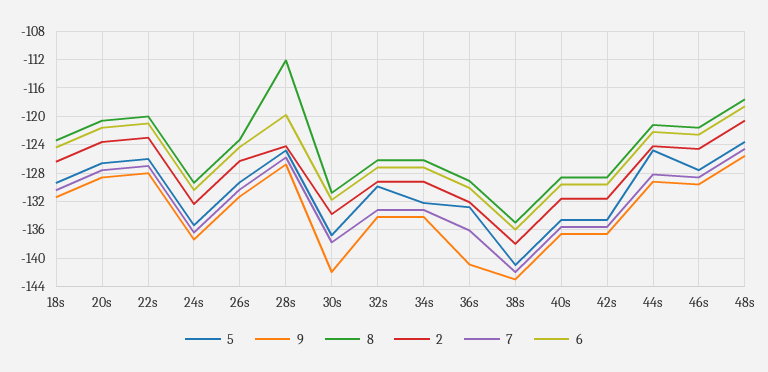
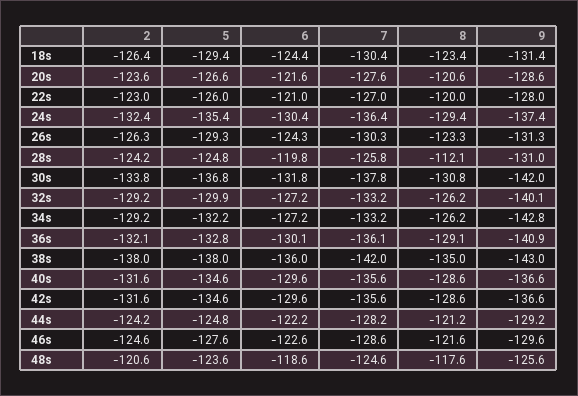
  {
    "5": {
      "18s": -129.4,
      "20s": -126.6,
      "22s": -126,
      "24s": -135.4,
      "26s": -129.3,
      "28s": -124.8,
      "30s": -136.8,
      "32s": -129.9,
      "34s": -132.2,
      "36s": -132.8,
-     "38s": -141,
+     "38s": -138,
      "40s": -134.6,
      "42s": -134.6,
      "44s": -124.8,
      "46s": -127.6,
      "48s": -123.6
    },
    "9": {
      "18s": -131.4,
      "20s": -128.6,
      "22s": -128,
      "24s": -137.4,
      "26s": -131.3,
-     "28s": -127,
+     "28s": -131,
      "30s": -142,
-     "32s": -134,
+     "32s": -140.1,
-     "34s": -134,
+     "34s": -142.8,
      "36s": -140.9,
      "38s": -143,
      "40s": -136.6,
      "42s": -136.6,
      "44s": -129.2,
      "46s": -129.6,
      "48s": -125.6
    },
    "8": {
      "18s": -123.4,
      "20s": -120.6,
      "22s": -120,
      "24s": -129.4,
      "26s": -123.3,
      "28s": -112.1,
      "30s": -130.8,
      "32s": -126.2,
      "34s": -126.2,
      "36s": -129.1,
      "38s": -135,
      "40s": -128.6,
      "42s": -128.6,
      "44s": -121.2,
      "46s": -121.6,
      "48s": -117.6
    },
    "2": {
      "18s": -126.4,
      "20s": -123.6,
      "22s": -123,
      "24s": -132.4,
      "26s": -126.3,
      "28s": -124.2,
      "30s": -133.8,
      "32s": -129.2,
      "34s": -129.2,
      "36s": -132.1,
      "38s": -138,
      "40s": -131.6,
      "42s": -131.6,
      "44s": -124.2,
      "46s": -124.6,
      "48s": -120.6
    },
    "7": {
      "18s": -130.4,
      "20s": -127.6,
      "22s": -127,
      "24s": -136.4,
      "26s": -130.3,
      "28s": -125.8,
      "30s": -137.8,
      "32s": -133.2,
      "34s": -133.2,
      "36s": -136.1,
      "38s": -142,
      "40s": -135.6,
      "42s": -135.6,
      "44s": -128.2,
      "46s": -128.6,
      "48s": -124.6
    },
    "6": {
      "18s": -124.4,
      "20s": -121.6,
      "22s": -121,
      "24s": -130.4,
      "26s": -124.3,
      "28s": -119.8,
      "30s": -131.8,
      "32s": -127.2,
      "34s": -127.2,
      "36s": -130.1,
      "38s": -136,
      "40s": -129.6,
      "42s": -129.6,
      "44s": -122.2,
      "46s": -122.6,
      "48s": -118.6
    }
  }

